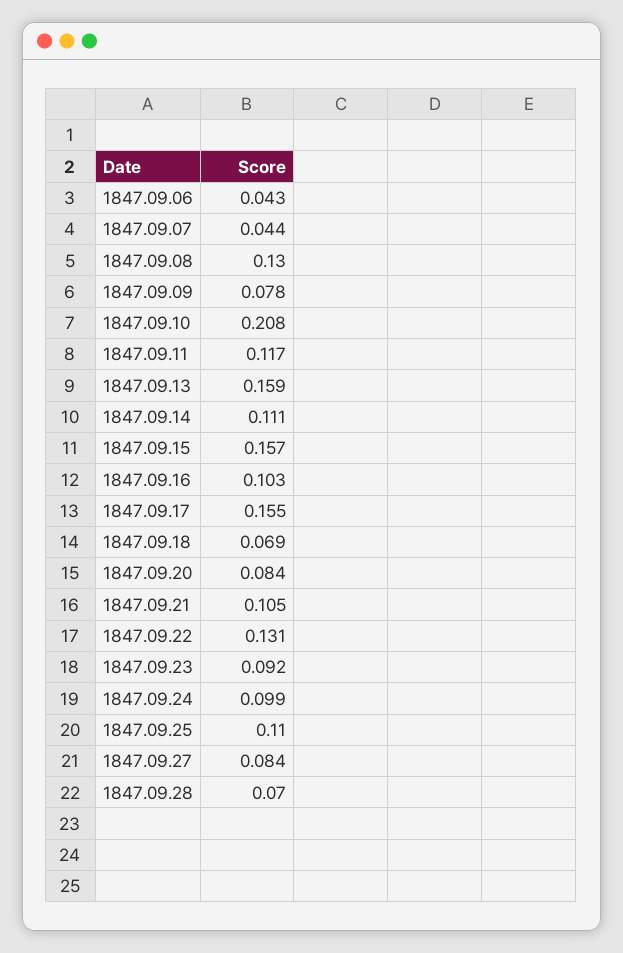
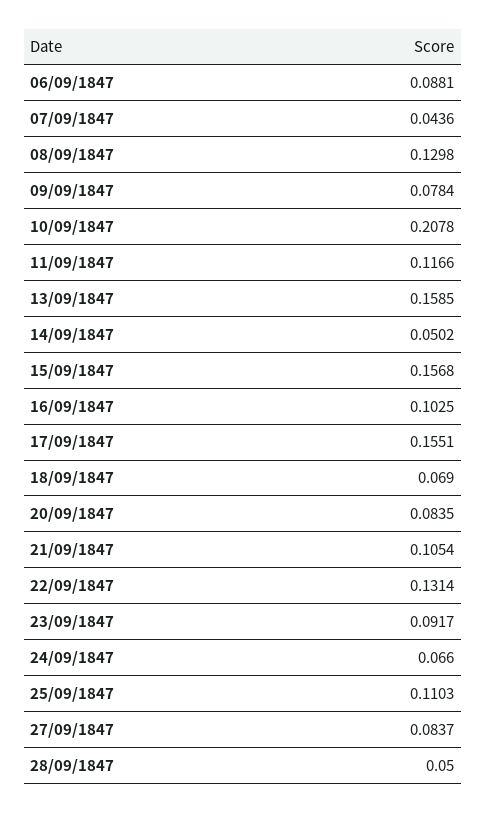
  {
-   "1847.09.06": 0.043,
+   "1847.09.06": 0.0881,
    "1847.09.07": 0.0436,
    "1847.09.08": 0.1298,
    "1847.09.09": 0.0784,
    "1847.09.10": 0.2078,
    "1847.09.11": 0.1166,
    "1847.09.13": 0.1585,
-   "1847.09.14": 0.111,
+   "1847.09.14": 0.0502,
    "1847.09.15": 0.1568,
    "1847.09.16": 0.1025,
    "1847.09.17": 0.1551,
    "1847.09.18": 0.069,
    "1847.09.20": 0.0835,
    "1847.09.21": 0.1054,
    "1847.09.22": 0.1314,
    "1847.09.23": 0.0917,
-   "1847.09.24": 0.099,
+   "1847.09.24": 0.066,
    "1847.09.25": 0.1103,
    "1847.09.27": 0.0837,
-   "1847.09.28": 0.07
+   "1847.09.28": 0.05
  }

